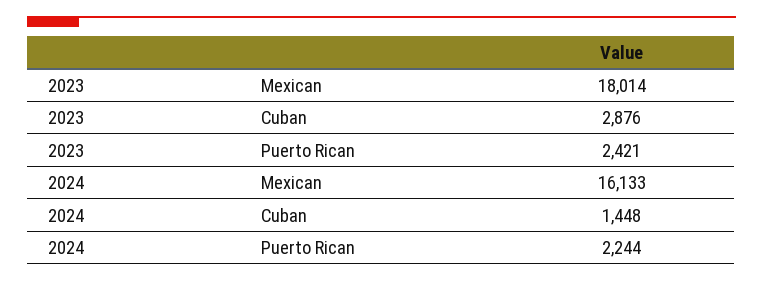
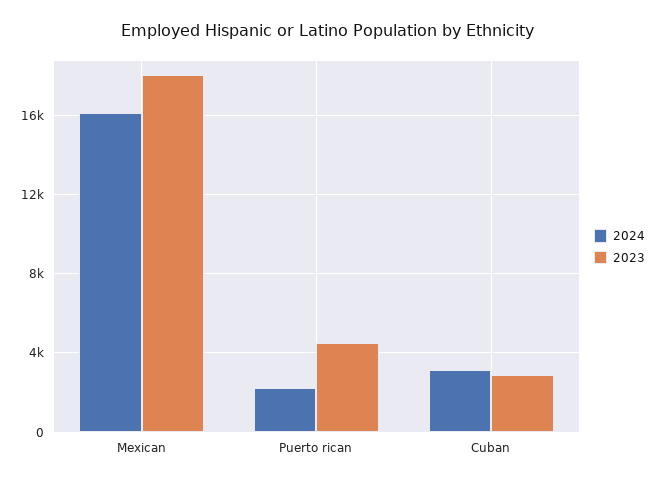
  {
    "2023": {
      "Mexican": 18014,
      "Cuban": 2876,
-     "Puerto Rican": 2421
+     "Puerto Rican": 4500
    },
    "2024": {
      "Mexican": 16133,
-     "Cuban": 1448,
+     "Cuban": 3000,
      "Puerto Rican": 2244
    }
  }

